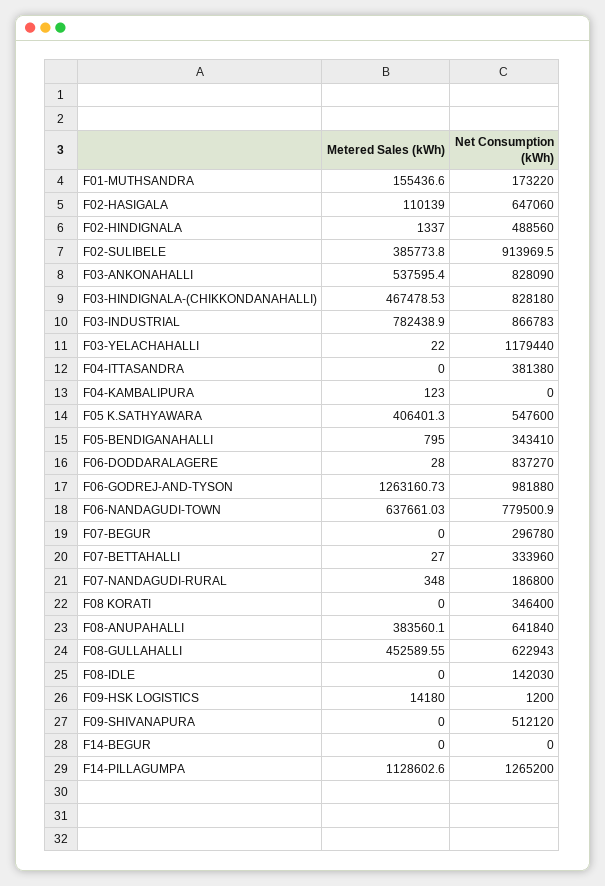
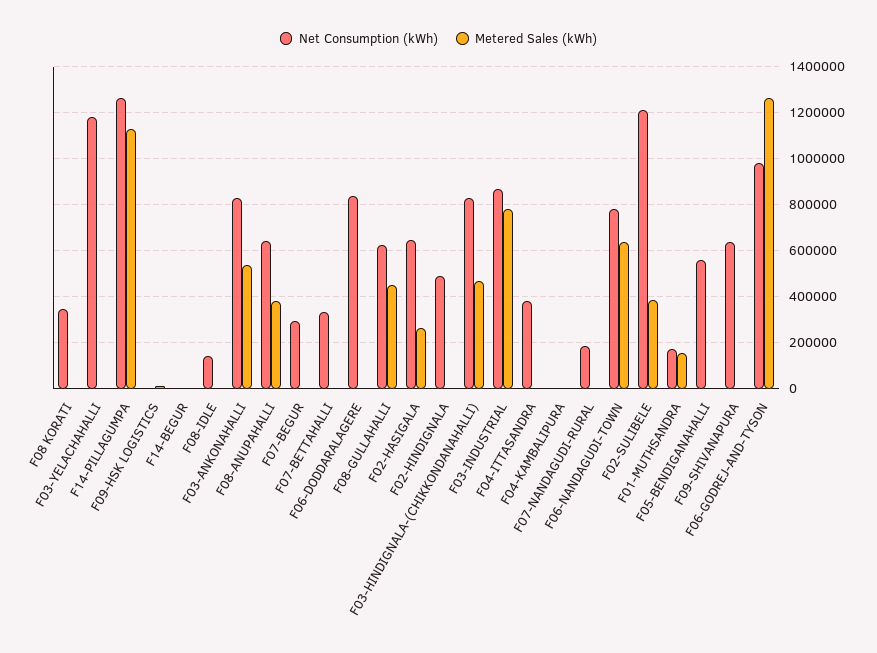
  {
    "Metered Sales (kWh)": {
      "F01-MUTHSANDRA": 155436.6,
-     "F02-HASIGALA": 110139,
+     "F02-HASIGALA": 250000,
      "F02-HINDIGNALA": 1337,
      "F02-SULIBELE": 385773.8,
      "F03-ANKONAHALLI": 537595.4,
      "F03-HINDIGNALA-(CHIKKONDANAHALLI)": 467478.53,
      "F03-INDUSTRIAL": 782438.9,
      "F03-YELACHAHALLI": 22,
      "F04-ITTASANDRA": 0,
      "F04-KAMBALIPURA": 123,
-     "F05 K.SATHYAWARA": 406401.3,
      "F05-BENDIGANAHALLI": 795,
      "F06-DODDARALAGERE": 28,
      "F06-GODREJ-AND-TYSON": 1263160.73,
      "F06-NANDAGUDI-TOWN": 637661.03,
      "F07-BEGUR": 0,
      "F07-BETTAHALLI": 27,
      "F07-NANDAGUDI-RURAL": 348,
      "F08 KORATI": 0,
      "F08-ANUPAHALLI": 383560.1,
      "F08-GULLAHALLI": 452589.55,
      "F08-IDLE": 0,
      "F09-HSK LOGISTICS": 14180,
      "F09-SHIVANAPURA": 0,
      "F14-BEGUR": 0,
      "F14-PILLAGUMPA": 1128602.6
    },
    "Net Consumption (kWh)": {
      "F01-MUTHSANDRA": 173220,
      "F02-HASIGALA": 647060,
      "F02-HINDIGNALA": 488560,
-     "F02-SULIBELE": 913969.5,
+     "F02-SULIBELE": 1200000,
      "F03-ANKONAHALLI": 828090,
      "F03-HINDIGNALA-(CHIKKONDANAHALLI)": 828180,
      "F03-INDUSTRIAL": 866783,
      "F03-YELACHAHALLI": 1179440,
      "F04-ITTASANDRA": 381380,
      "F04-KAMBALIPURA": 0,
-     "F05 K.SATHYAWARA": 547600,
-     "F05-BENDIGANAHALLI": 343410,
+     "F05-BENDIGANAHALLI": 550000,
      "F06-DODDARALAGERE": 837270,
      "F06-GODREJ-AND-TYSON": 981880,
      "F06-NANDAGUDI-TOWN": 779500.9,
      "F07-BEGUR": 296780,
      "F07-BETTAHALLI": 333960,
      "F07-NANDAGUDI-RURAL": 186800,
      "F08 KORATI": 346400,
      "F08-ANUPAHALLI": 641840,
      "F08-GULLAHALLI": 622943,
      "F08-IDLE": 142030,
      "F09-HSK LOGISTICS": 1200,
-     "F09-SHIVANAPURA": 512120,
+     "F09-SHIVANAPURA": 650000,
      "F14-BEGUR": 0,
      "F14-PILLAGUMPA": 1265200
    }
  }

